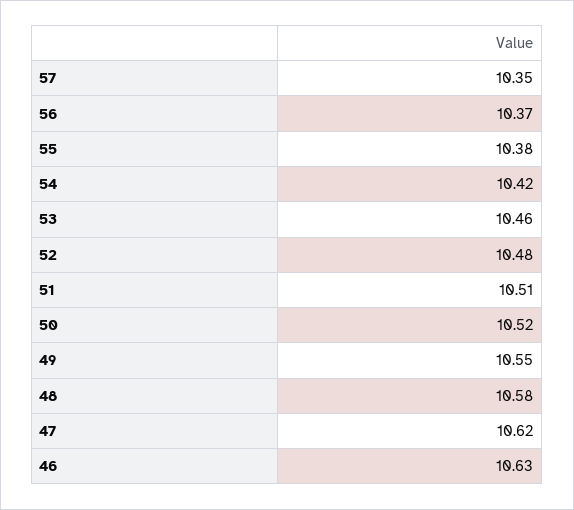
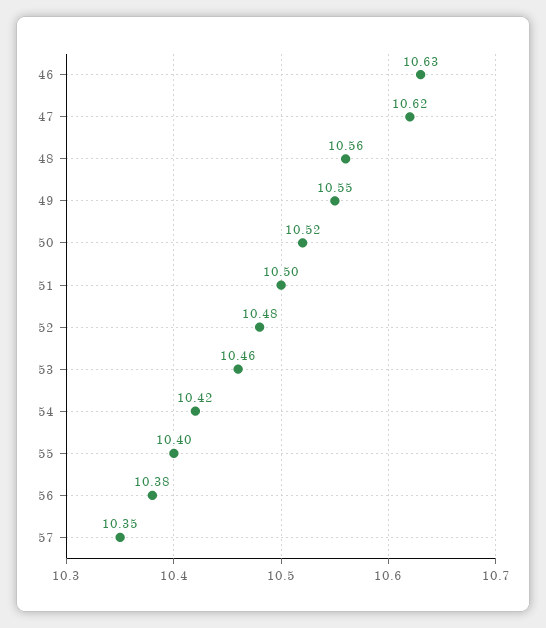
  {
    "57": 10.35,
-   "56": 10.37,
+   "56": 10.38,
-   "55": 10.38,
+   "55": 10.4,
    "54": 10.42,
    "53": 10.46,
    "52": 10.48,
-   "51": 10.51,
+   "51": 10.5,
    "50": 10.52,
    "49": 10.55,
-   "48": 10.58,
+   "48": 10.56,
    "47": 10.62,
    "46": 10.63
  }

